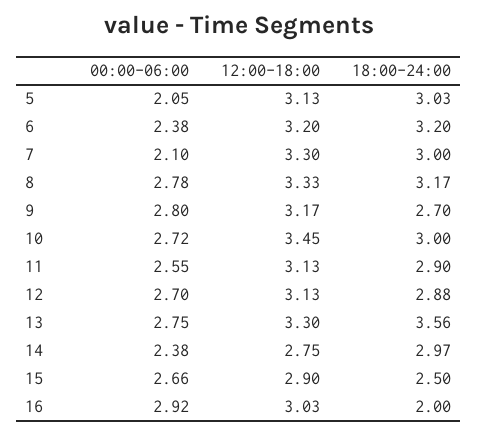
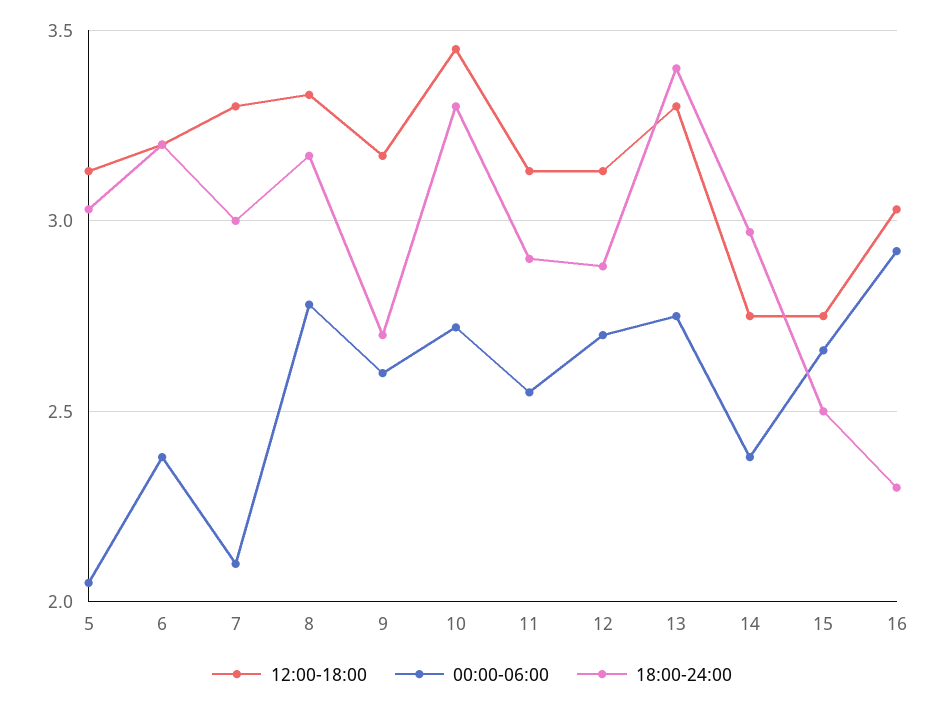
  {
    "00:00-06:00": {
      "5": 2.05,
      "6": 2.38,
      "7": 2.1,
      "8": 2.78,
-     "9": 2.8,
+     "9": 2.6,
      "10": 2.72,
      "11": 2.55,
      "12": 2.7,
      "13": 2.75,
      "14": 2.38,
      "15": 2.66,
      "16": 2.92
    },
    "12:00-18:00": {
      "5": 3.13,
      "6": 3.2,
      "7": 3.3,
      "8": 3.33,
      "9": 3.17,
      "10": 3.45,
      "11": 3.13,
      "12": 3.13,
      "13": 3.3,
      "14": 2.75,
-     "15": 2.9,
+     "15": 2.75,
      "16": 3.03
    },
    "18:00-24:00": {
      "5": 3.03,
      "6": 3.2,
      "7": 3,
      "8": 3.17,
      "9": 2.7,
-     "10": 3,
+     "10": 3.3,
      "11": 2.9,
      "12": 2.88,
-     "13": 3.56,
+     "13": 3.4,
      "14": 2.97,
      "15": 2.5,
-     "16": 2
+     "16": 2.3
    }
  }

